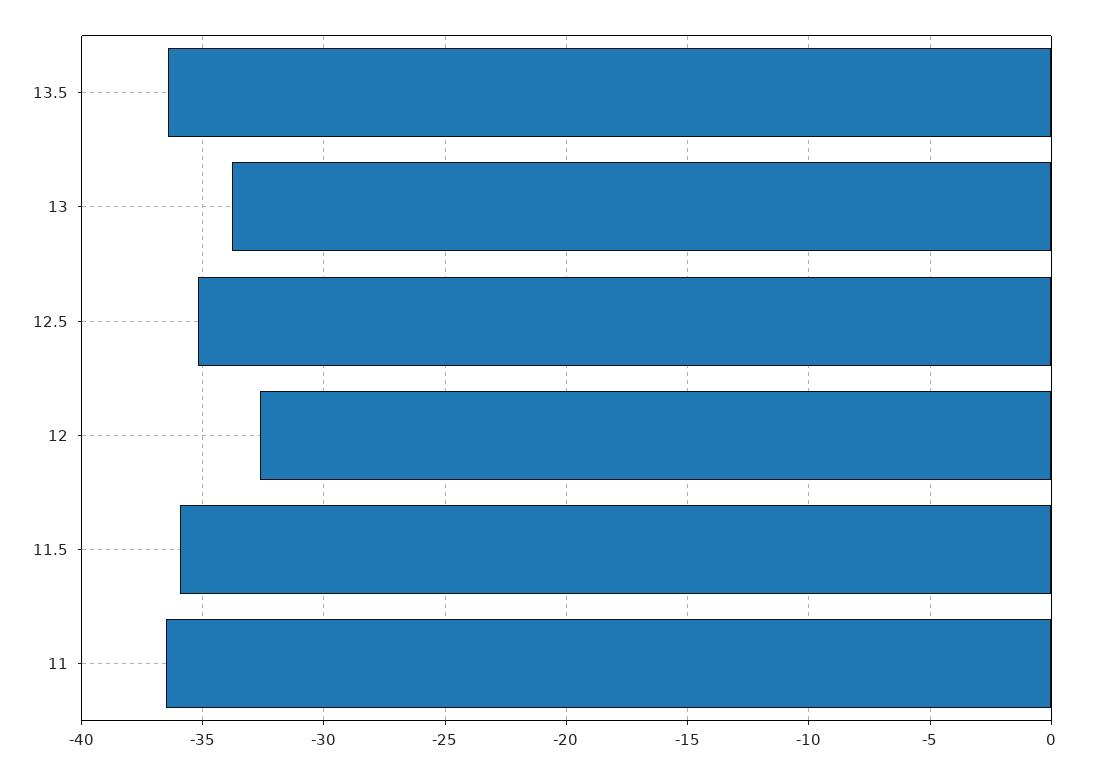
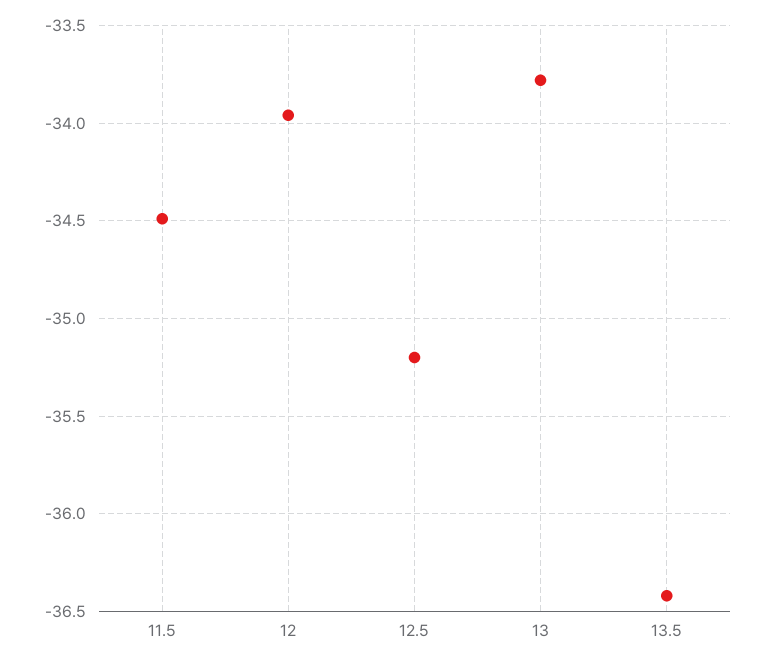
  {
    "13.5": -36.4,
    "13": -33.8,
    "12.5": -35.2,
-   "12": -32.5,
+   "12": -33.95,
-   "11.5": -36,
+   "11.5": -34.5
-   "11": -36.5
  }

